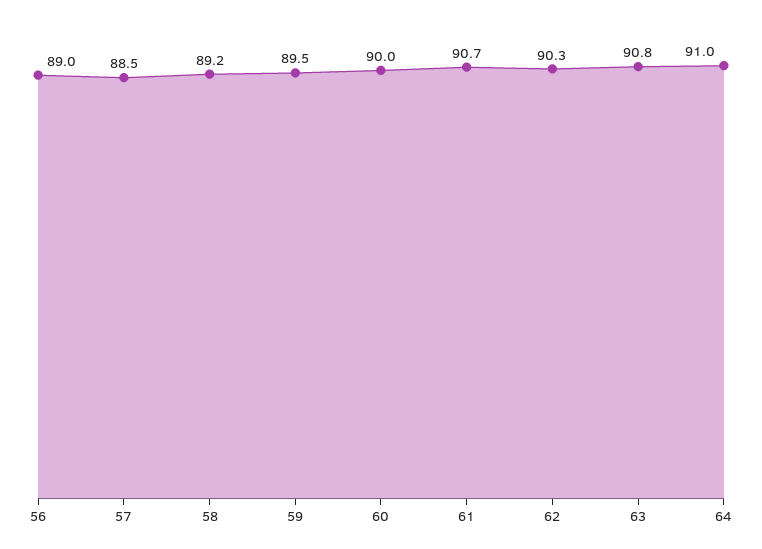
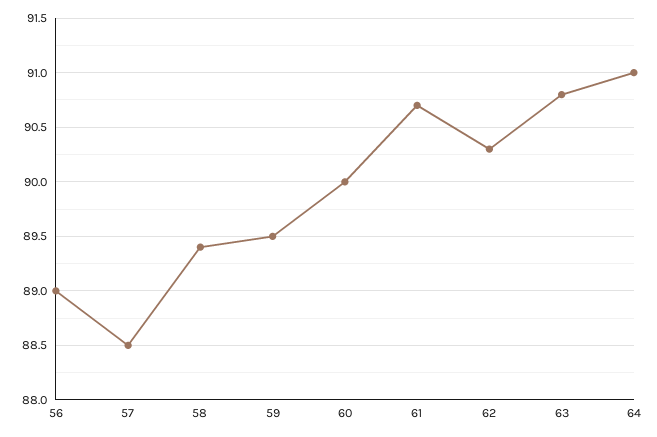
  {
    "56": 89,
    "57": 88.5,
-   "58": 89.2,
+   "58": 89.4,
    "59": 89.5,
    "60": 90,
    "61": 90.7,
    "62": 90.3,
    "63": 90.8,
    "64": 91
  }

